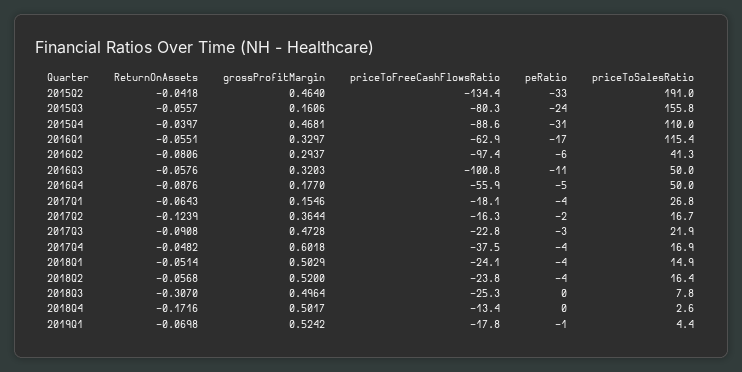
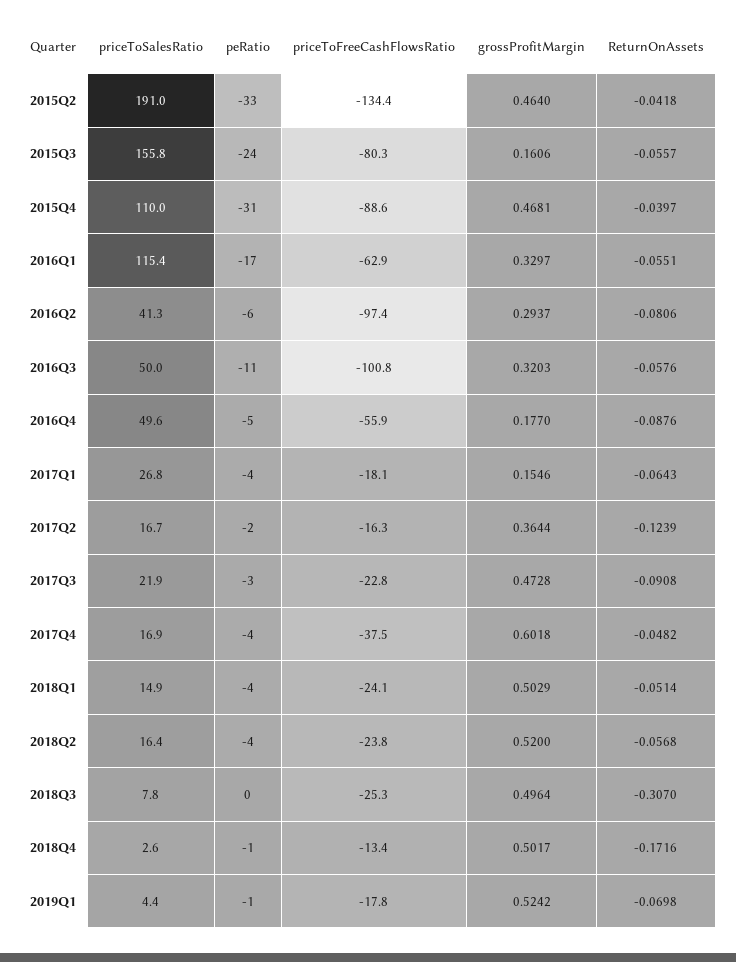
  {
    "ReturnOnAssets": {
      "2015Q2": -0.0418,
      "2015Q3": -0.0557,
      "2015Q4": -0.0397,
      "2016Q1": -0.0551,
      "2016Q2": -0.0806,
      "2016Q3": -0.0576,
      "2016Q4": -0.0876,
      "2017Q1": -0.0643,
      "2017Q2": -0.1239,
      "2017Q3": -0.0908,
      "2017Q4": -0.0482,
      "2018Q1": -0.0514,
      "2018Q2": -0.0568,
      "2018Q3": -0.307,
      "2018Q4": -0.1716,
      "2019Q1": -0.0698
    },
    "grossProfitMargin": {
      "2015Q2": 0.464,
      "2015Q3": 0.1606,
      "2015Q4": 0.4681,
      "2016Q1": 0.3297,
      "2016Q2": 0.2937,
      "2016Q3": 0.3203,
      "2016Q4": 0.177,
      "2017Q1": 0.1546,
      "2017Q2": 0.3644,
      "2017Q3": 0.4728,
      "2017Q4": 0.6018,
      "2018Q1": 0.5029,
      "2018Q2": 0.52,
      "2018Q3": 0.4964,
      "2018Q4": 0.5017,
      "2019Q1": 0.5242
    },
    "priceToFreeCashFlowsRatio": {
      "2015Q2": -134.4,
      "2015Q3": -80.3,
      "2015Q4": -88.6,
      "2016Q1": -62.9,
      "2016Q2": -97.4,
      "2016Q3": -100.8,
      "2016Q4": -55.9,
      "2017Q1": -18.1,
      "2017Q2": -16.3,
      "2017Q3": -22.8,
      "2017Q4": -37.5,
      "2018Q1": -24.1,
      "2018Q2": -23.8,
      "2018Q3": -25.3,
      "2018Q4": -13.4,
      "2019Q1": -17.8
    },
    "peRatio": {
      "2015Q2": -33,
      "2015Q3": -24,
      "2015Q4": -31,
      "2016Q1": -17,
      "2016Q2": -6,
      "2016Q3": -11,
      "2016Q4": -5,
      "2017Q1": -4,
      "2017Q2": -2,
      "2017Q3": -3,
      "2017Q4": -4,
      "2018Q1": -4,
      "2018Q2": -4,
      "2018Q3": 0,
-     "2018Q4": 0,
+     "2018Q4": -1,
      "2019Q1": -1
    },
    "priceToSalesRatio": {
      "2015Q2": 191,
      "2015Q3": 155.8,
      "2015Q4": 110,
      "2016Q1": 115.4,
      "2016Q2": 41.3,
      "2016Q3": 50,
-     "2016Q4": 50,
+     "2016Q4": 49.6,
      "2017Q1": 26.8,
      "2017Q2": 16.7,
      "2017Q3": 21.9,
      "2017Q4": 16.9,
      "2018Q1": 14.9,
      "2018Q2": 16.4,
      "2018Q3": 7.8,
      "2018Q4": 2.6,
      "2019Q1": 4.4
    }
  }

